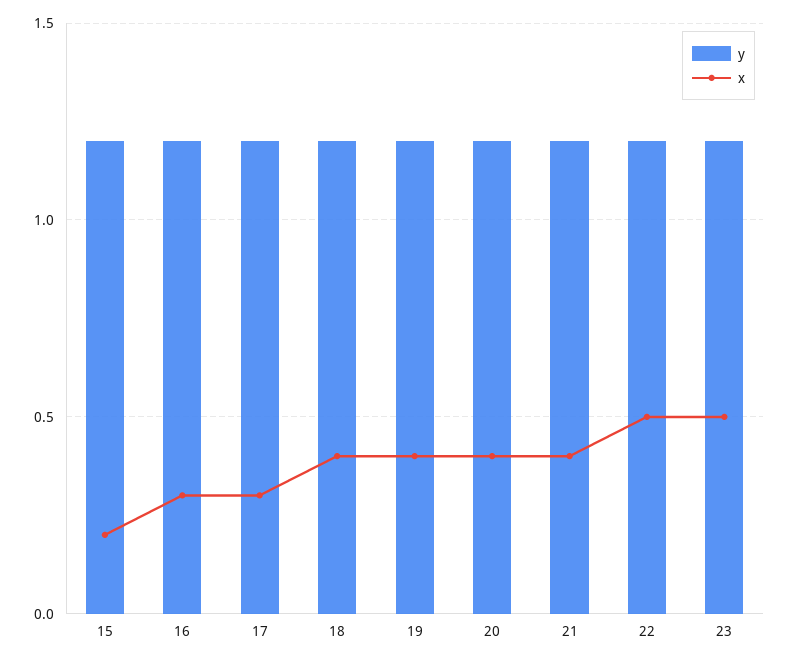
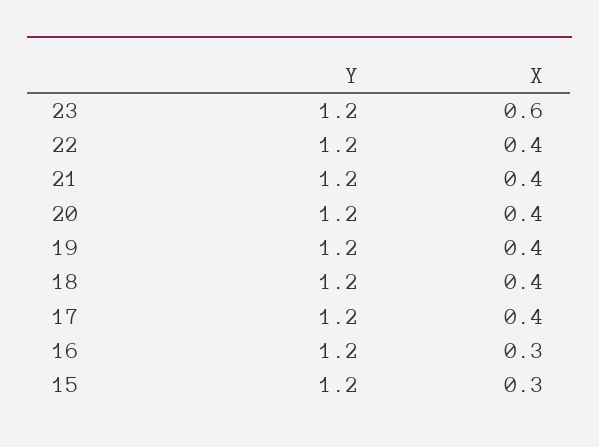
  {
    "y": {
      "15": 1.2,
      "16": 1.2,
      "17": 1.2,
      "18": 1.2,
      "19": 1.2,
      "20": 1.2,
      "21": 1.2,
      "22": 1.2,
      "23": 1.2
    },
    "x": {
-     "15": 0.2,
+     "15": 0.3,
      "16": 0.3,
-     "17": 0.3,
+     "17": 0.4,
      "18": 0.4,
      "19": 0.4,
      "20": 0.4,
      "21": 0.4,
-     "22": 0.5,
+     "22": 0.4,
-     "23": 0.5
+     "23": 0.6
    }
  }

